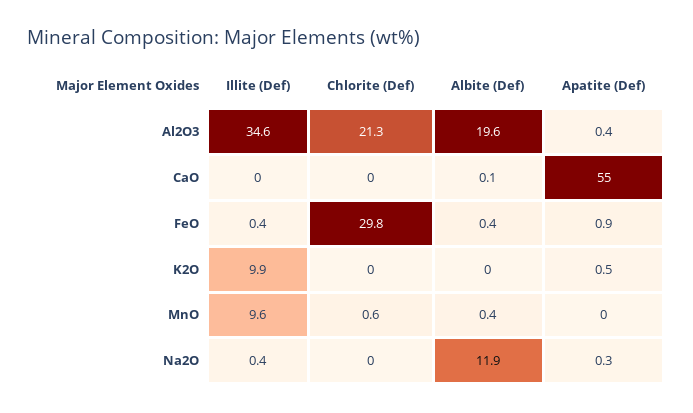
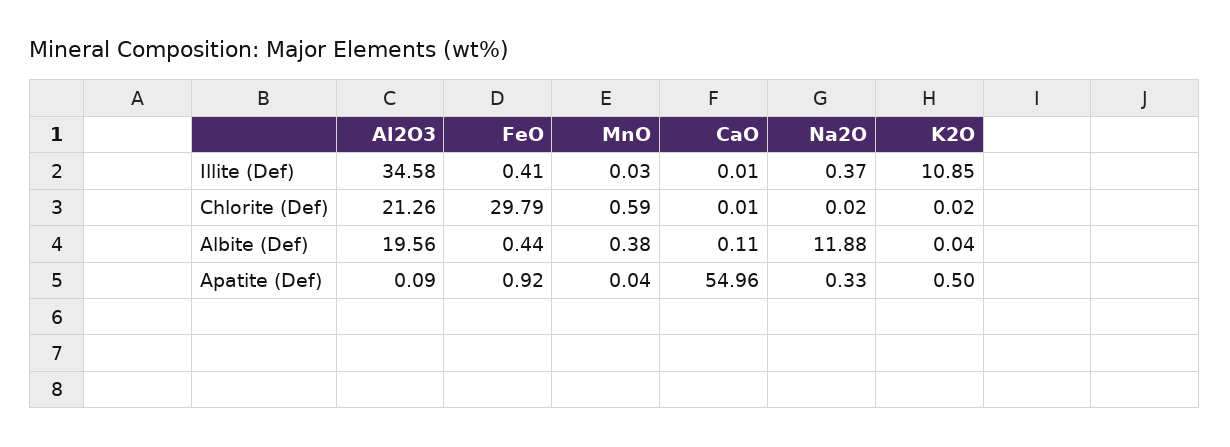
  {
    "Illite (Def)": {
      "Al2O3": 34.58,
      "CaO": 0.01,
      "FeO": 0.41,
-     "K2O": 9.9,
+     "K2O": 10.85,
-     "MnO": 9.6,
+     "MnO": 0.03,
      "Na2O": 0.37
    },
    "Chlorite (Def)": {
      "Al2O3": 21.26,
      "CaO": 0.01,
      "FeO": 29.79,
      "K2O": 0.02,
      "MnO": 0.59,
      "Na2O": 0.02
    },
    "Albite (Def)": {
      "Al2O3": 19.56,
      "CaO": 0.11,
      "FeO": 0.44,
      "K2O": 0.04,
      "MnO": 0.38,
      "Na2O": 11.88
    },
    "Apatite (Def)": {
-     "Al2O3": 0.4,
+     "Al2O3": 0.09,
      "CaO": 54.96,
      "FeO": 0.92,
      "K2O": 0.5,
      "MnO": 0.04,
      "Na2O": 0.33
    }
  }

